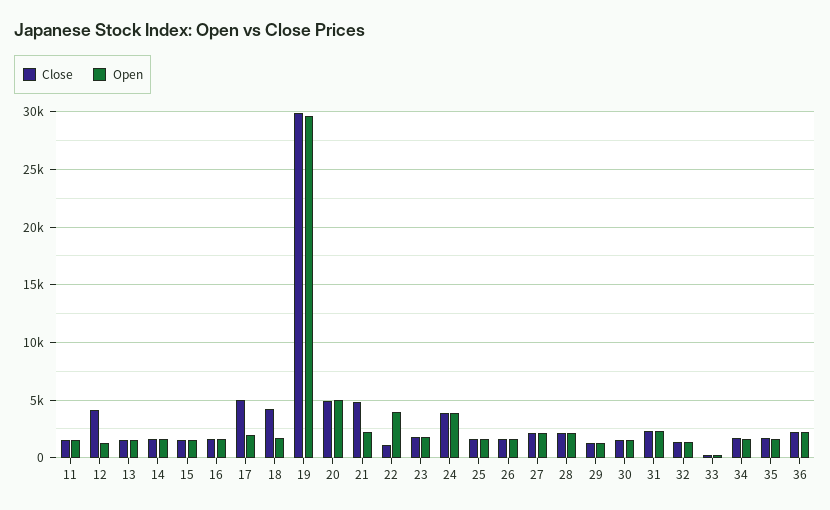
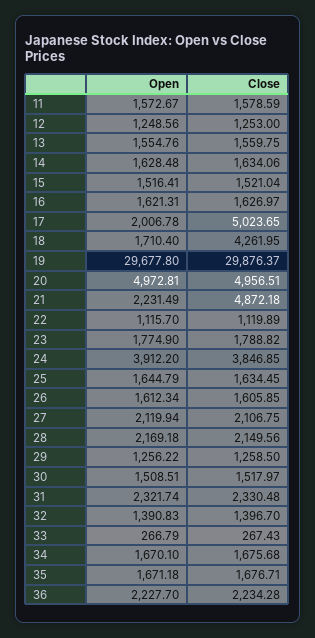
  {
    "Close": {
      "11": 1578.59,
-     "12": 4000,
+     "12": 1253,
      "13": 1559.75,
      "14": 1634.06,
      "15": 1521.04,
      "16": 1626.97,
      "17": 5023.65,
      "18": 4261.95,
      "19": 29876.37,
      "20": 4956.51,
      "21": 4872.18,
      "22": 1119.89,
      "23": 1788.82,
      "24": 3846.85,
      "25": 1634.45,
      "26": 1605.85,
      "27": 2106.75,
      "28": 2149.56,
      "29": 1258.5,
      "30": 1517.97,
      "31": 2330.48,
      "32": 1396.7,
      "33": 267.43,
      "34": 1675.68,
      "35": 1676.71,
      "36": 2234.28
    },
    "Open": {
      "11": 1572.67,
      "12": 1248.56,
      "13": 1554.76,
      "14": 1628.48,
      "15": 1516.41,
      "16": 1621.31,
      "17": 2006.78,
      "18": 1710.4,
      "19": 29677.8,
      "20": 4972.81,
      "21": 2231.49,
-     "22": 4000,
+     "22": 1115.7,
      "23": 1774.9,
      "24": 3912.2,
      "25": 1644.79,
      "26": 1612.34,
      "27": 2119.94,
      "28": 2169.18,
      "29": 1256.22,
      "30": 1508.51,
      "31": 2321.74,
      "32": 1390.83,
      "33": 266.79,
      "34": 1670.1,
      "35": 1671.18,
      "36": 2227.7
    }
  }

